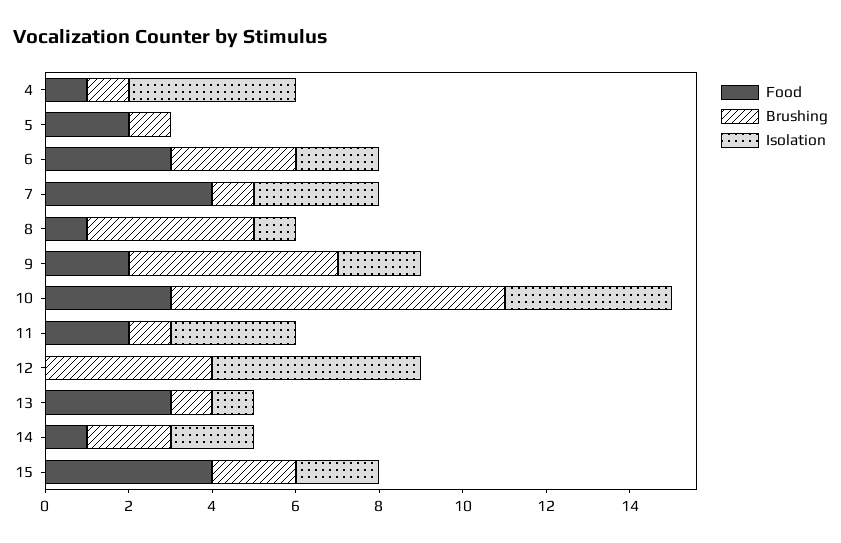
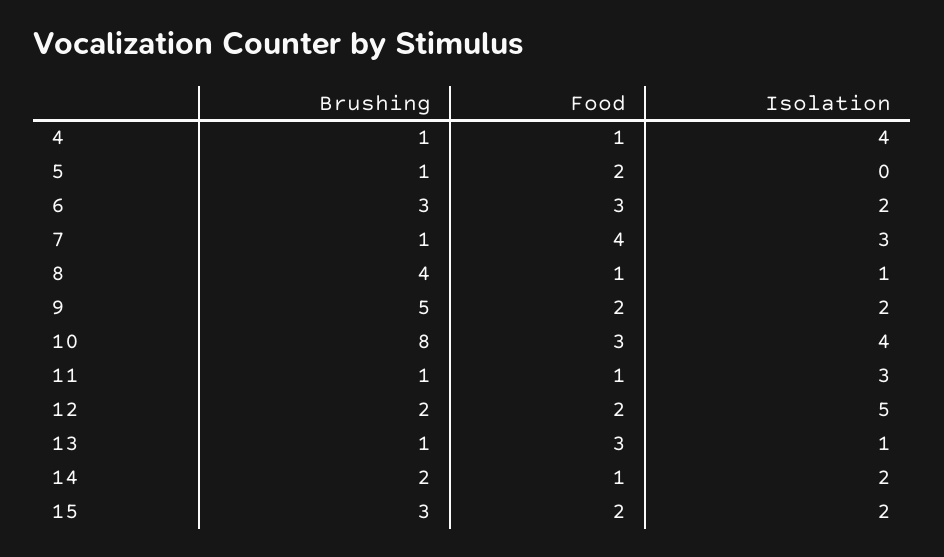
  {
    "Food": {
      "4": 1,
      "5": 2,
      "6": 3,
      "7": 4,
      "8": 1,
      "9": 2,
      "10": 3,
-     "11": 2,
+     "11": 1,
-     "12": 0,
+     "12": 2,
      "13": 3,
      "14": 1,
-     "15": 4
+     "15": 2
    },
    "Brushing": {
      "4": 1,
      "5": 1,
      "6": 3,
      "7": 1,
      "8": 4,
      "9": 5,
      "10": 8,
      "11": 1,
-     "12": 4,
+     "12": 2,
      "13": 1,
      "14": 2,
-     "15": 2
+     "15": 3
    },
    "Isolation": {
      "4": 4,
      "5": 0,
      "6": 2,
      "7": 3,
      "8": 1,
      "9": 2,
      "10": 4,
      "11": 3,
      "12": 5,
      "13": 1,
      "14": 2,
      "15": 2
    }
  }

